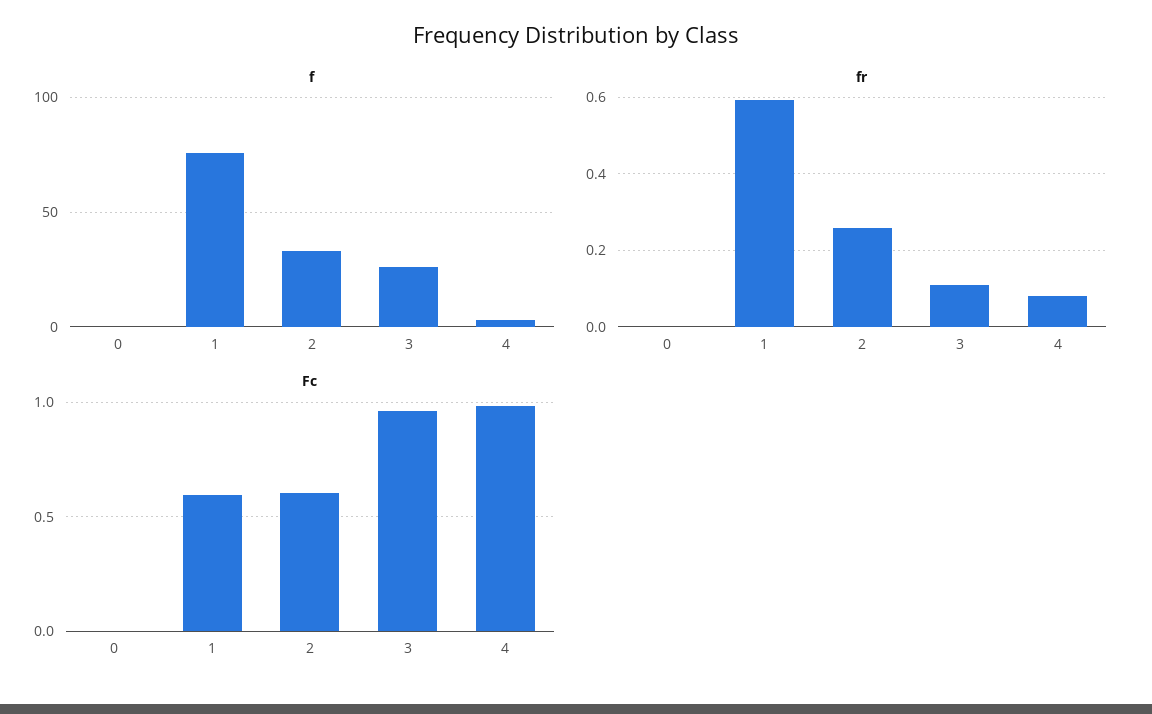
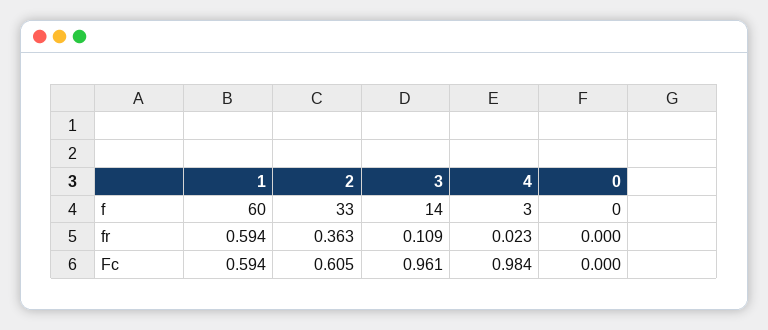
  {
    "f": {
      "0": 0,
-     "1": 75,
+     "1": 60,
      "2": 33,
-     "3": 25,
+     "3": 14,
      "4": 3
    },
    "fr": {
      "0": 0,
      "1": 0.594,
-     "2": 0.26,
+     "2": 0.363,
      "3": 0.109,
-     "4": 0.08
+     "4": 0.023
    },
    "Fc": {
      "0": 0,
      "1": 0.594,
      "2": 0.605,
      "3": 0.961,
      "4": 0.984
    }
  }

